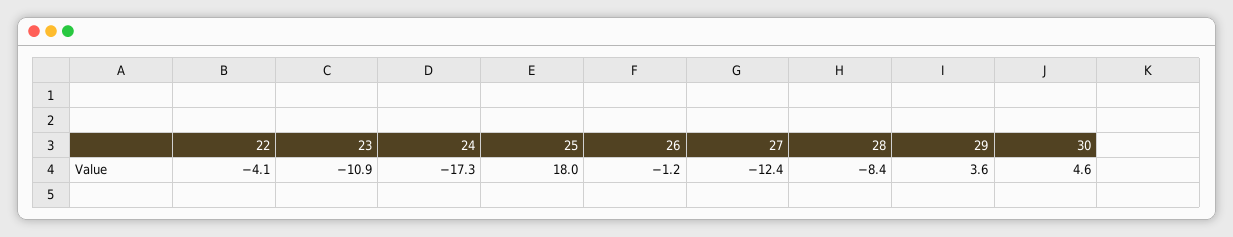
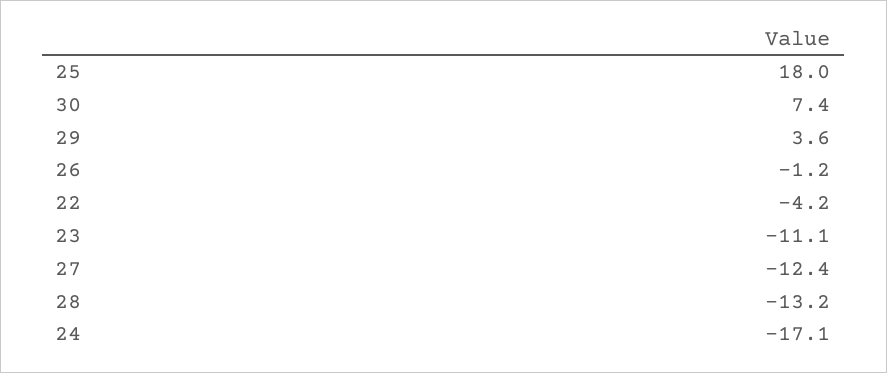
  {
-   "22": -4.1,
+   "22": -4.2,
-   "23": -10.9,
+   "23": -11.1,
-   "24": -17.3,
+   "24": -17.1,
    "25": 18,
    "26": -1.2,
    "27": -12.4,
-   "28": -8.4,
+   "28": -13.2,
    "29": 3.6,
-   "30": 4.6
+   "30": 7.4
  }

